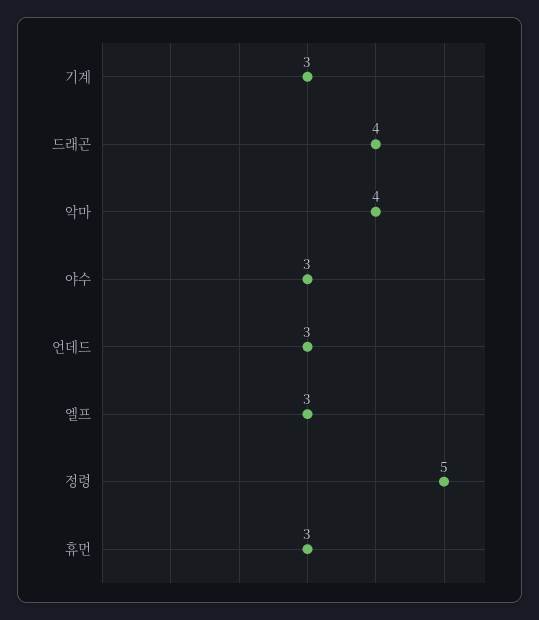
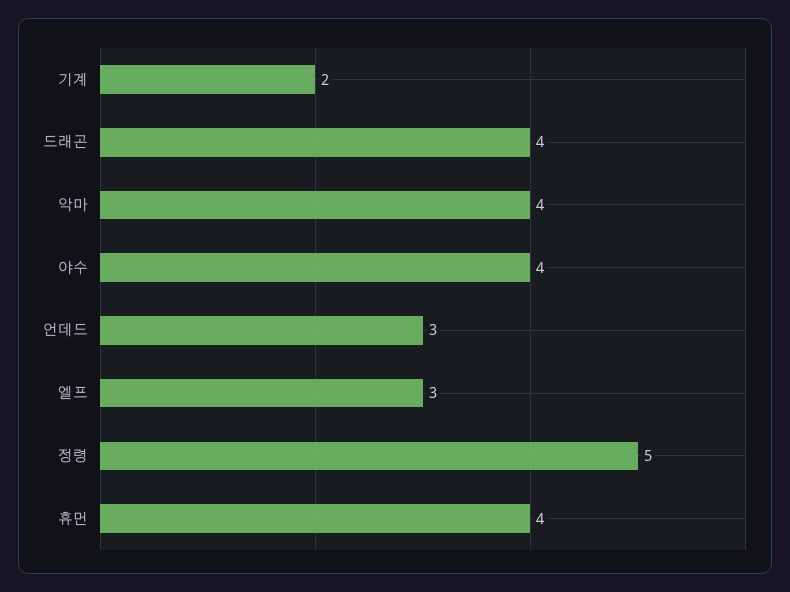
  {
-   "기계": 3,
+   "기계": 2,
    "드래곤": 4,
    "악마": 4,
-   "야수": 3,
+   "야수": 4,
    "언데드": 3,
    "엘프": 3,
    "정령": 5,
-   "휴먼": 3
+   "휴먼": 4
  }

